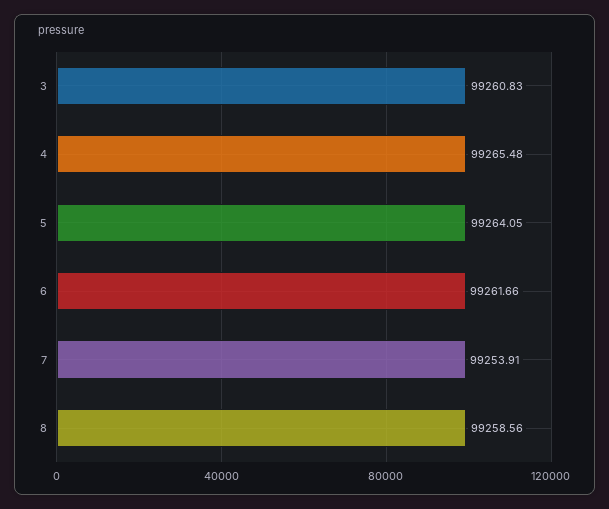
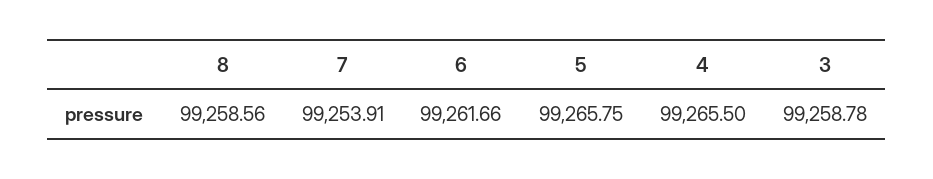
  {
-   "3": 99260.83,
+   "3": 99258.78,
-   "4": 99265.48,
+   "4": 99265.5,
-   "5": 99264.05,
+   "5": 99265.75,
    "6": 99261.66,
    "7": 99253.91,
    "8": 99258.56
  }

